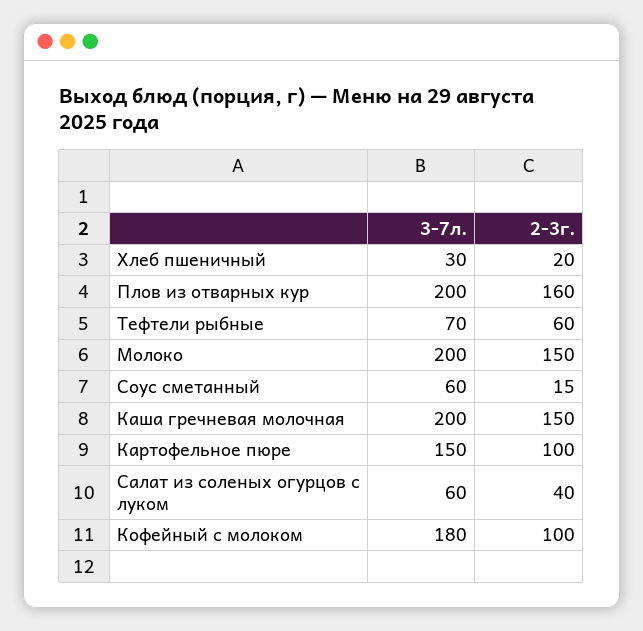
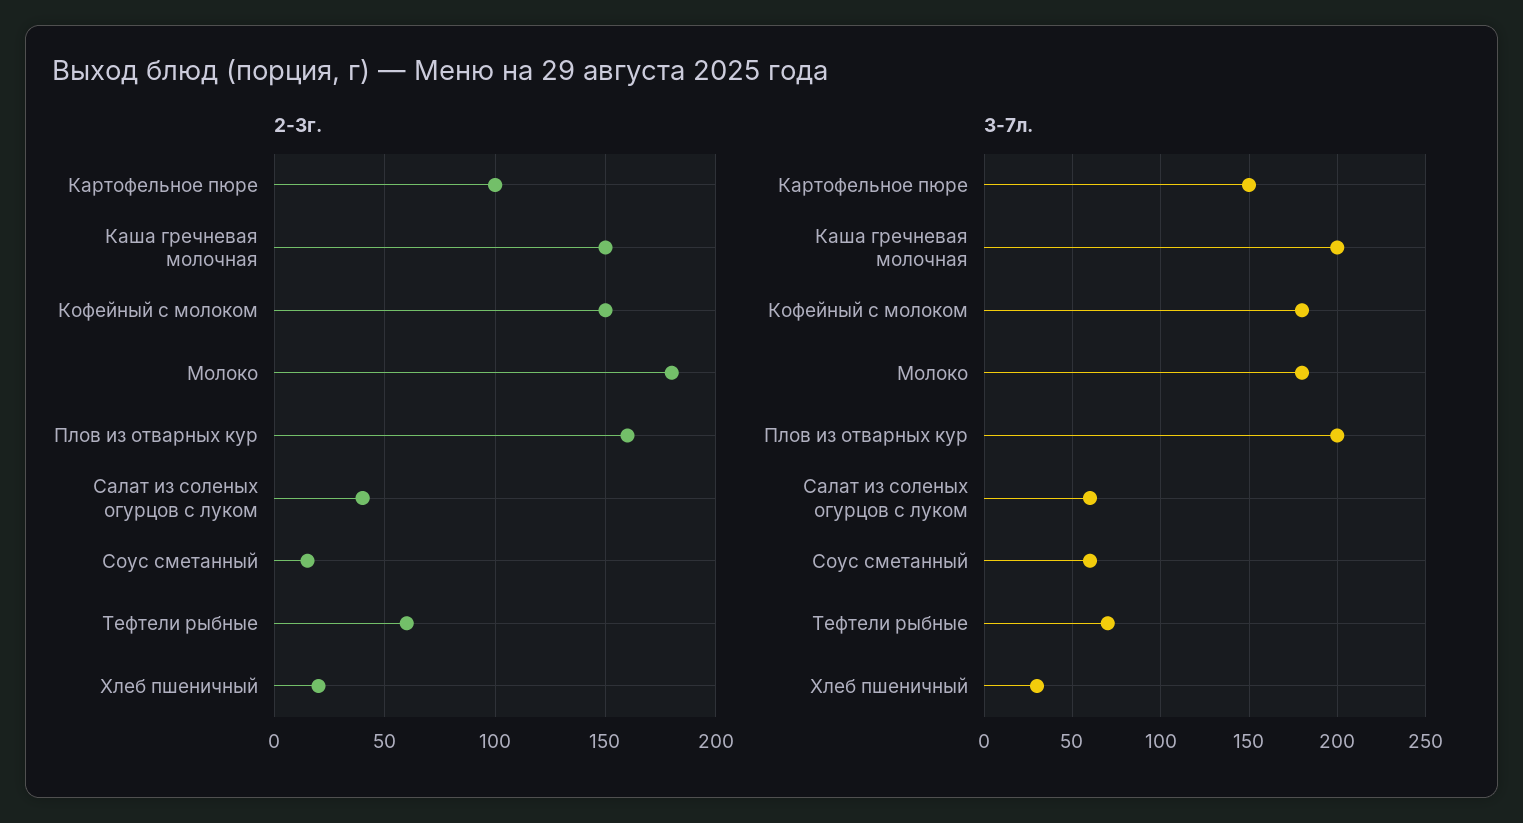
  {
    "3-7л.": {
      "Хлеб пшеничный": 30,
      "Плов из отварных кур": 200,
      "Тефтели рыбные": 70,
-     "Молоко": 200,
+     "Молоко": 180,
      "Соус сметанный": 60,
      "Каша гречневая молочная": 200,
      "Картофельное пюре": 150,
      "Салат из соленых огурцов с луком": 60,
      "Кофейный с молоком": 180
    },
    "2-3г.": {
      "Хлеб пшеничный": 20,
      "Плов из отварных кур": 160,
      "Тефтели рыбные": 60,
-     "Молоко": 150,
+     "Молоко": 180,
      "Соус сметанный": 15,
      "Каша гречневая молочная": 150,
      "Картофельное пюре": 100,
      "Салат из соленых огурцов с луком": 40,
-     "Кофейный с молоком": 100
+     "Кофейный с молоком": 150
    }
  }

